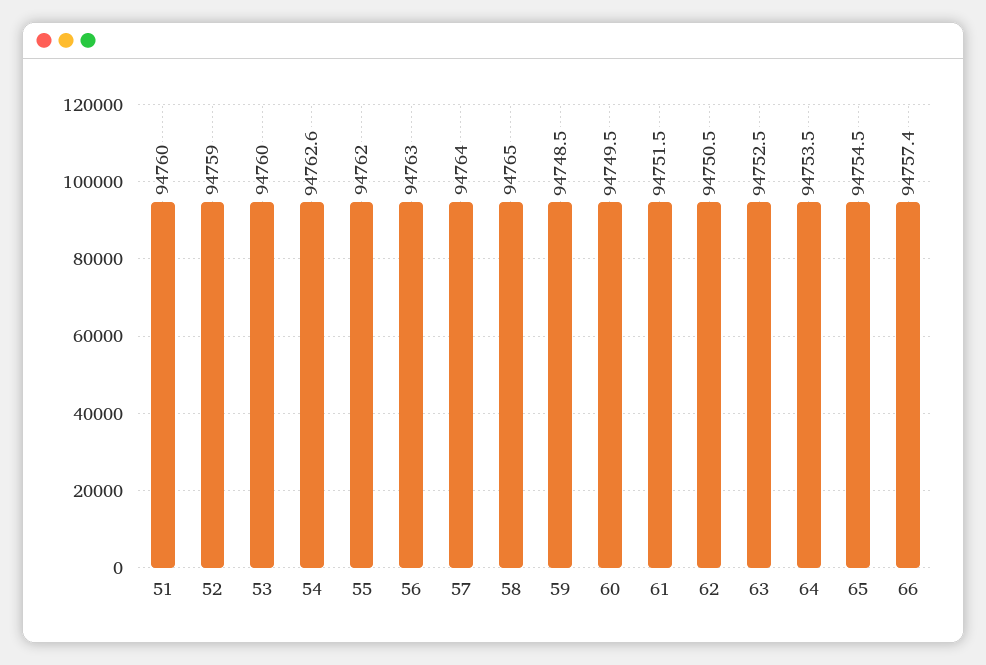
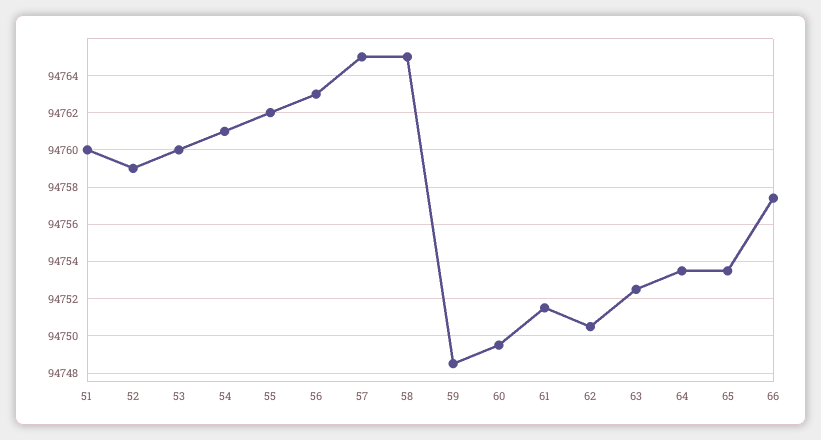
  {
    "51": 94760,
    "52": 94759,
    "53": 94760,
-   "54": 94762.6,
+   "54": 94761,
    "55": 94762,
    "56": 94763,
-   "57": 94764,
+   "57": 94765,
    "58": 94765,
    "59": 94748.5,
    "60": 94749.5,
    "61": 94751.5,
    "62": 94750.5,
    "63": 94752.5,
    "64": 94753.5,
-   "65": 94754.5,
+   "65": 94753.5,
    "66": 94757.4
  }

